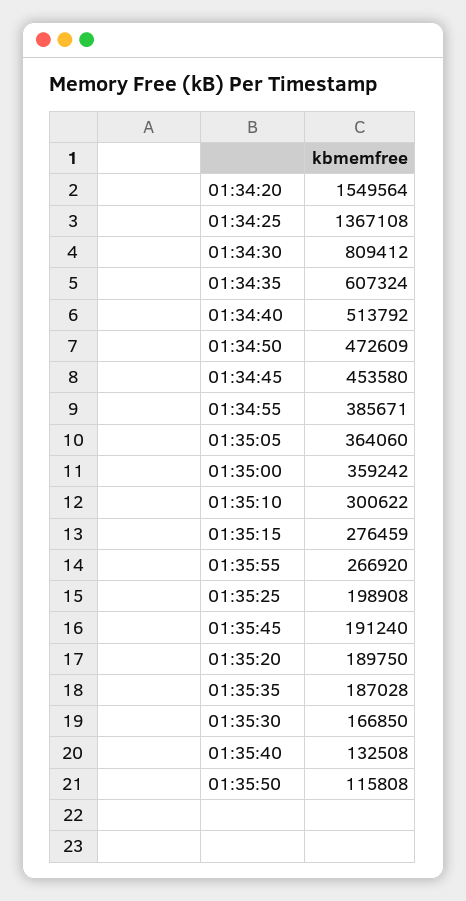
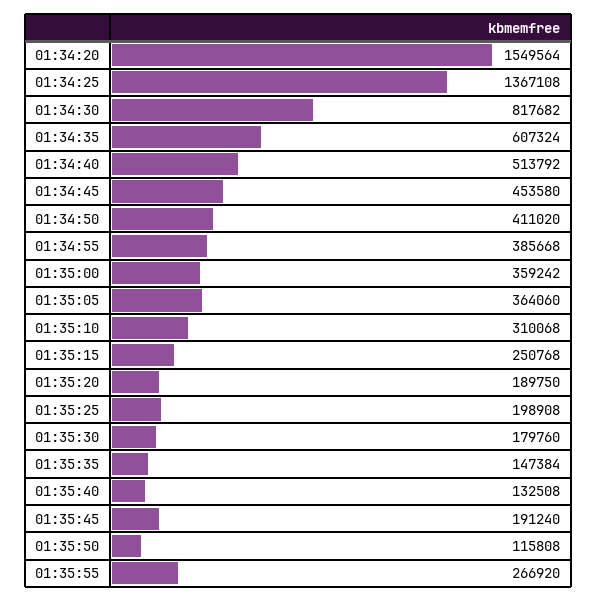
  {
    "01:34:20": 1549564,
    "01:34:25": 1367108,
-   "01:34:30": 809412,
+   "01:34:30": 817682,
    "01:34:35": 607324,
    "01:34:40": 513792,
-   "01:34:50": 472609,
+   "01:34:50": 411020,
    "01:34:45": 453580,
-   "01:34:55": 385671,
+   "01:34:55": 385668,
    "01:35:05": 364060,
    "01:35:00": 359242,
-   "01:35:10": 300622,
+   "01:35:10": 310068,
-   "01:35:15": 276459,
+   "01:35:15": 250768,
    "01:35:55": 266920,
    "01:35:25": 198908,
    "01:35:45": 191240,
    "01:35:20": 189750,
-   "01:35:35": 187028,
+   "01:35:35": 147384,
-   "01:35:30": 166850,
+   "01:35:30": 179760,
    "01:35:40": 132508,
    "01:35:50": 115808
  }

